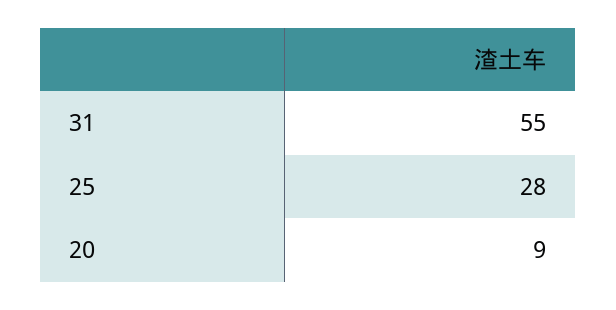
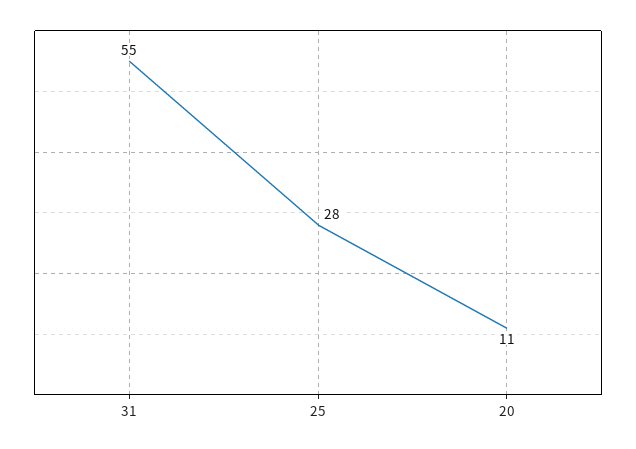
  {
    "31": 55,
    "25": 28,
-   "20": 9
+   "20": 11
  }

